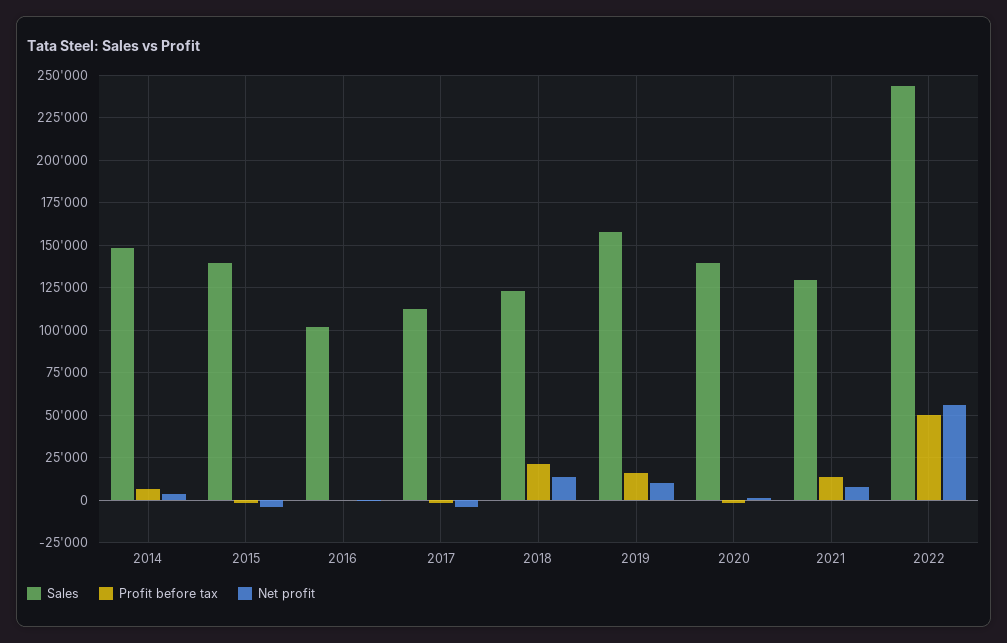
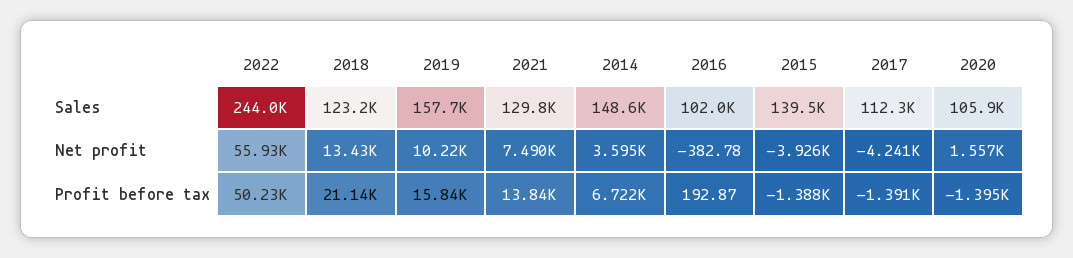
  {
    "Sales": {
      "2014": 148600,
      "2015": 139500,
      "2016": 102000,
      "2017": 112300,
      "2018": 123200,
      "2019": 157700,
-     "2020": 140000,
+     "2020": 105900,
      "2021": 129800,
      "2022": 244000
    },
    "Profit before tax": {
      "2014": 6722,
      "2015": -1388,
      "2016": 192.87,
      "2017": -1391,
      "2018": 21140,
      "2019": 15840,
      "2020": -1395,
      "2021": 13840,
      "2022": 50230
    },
    "Net profit": {
      "2014": 3595,
      "2015": -3926,
      "2016": -382.78,
      "2017": -4241,
      "2018": 13430,
      "2019": 10220,
      "2020": 1557,
      "2021": 7490,
      "2022": 55930
    }
  }

